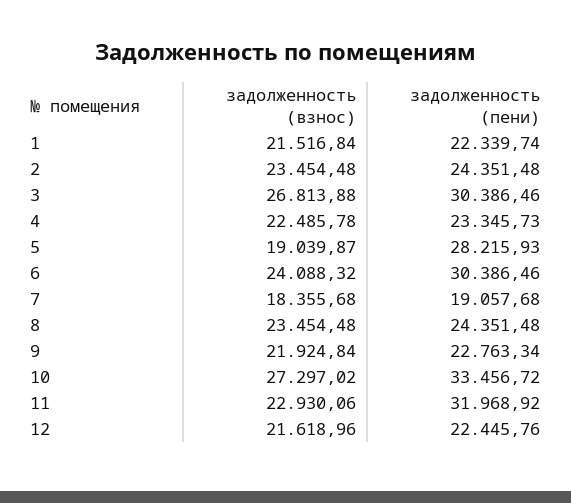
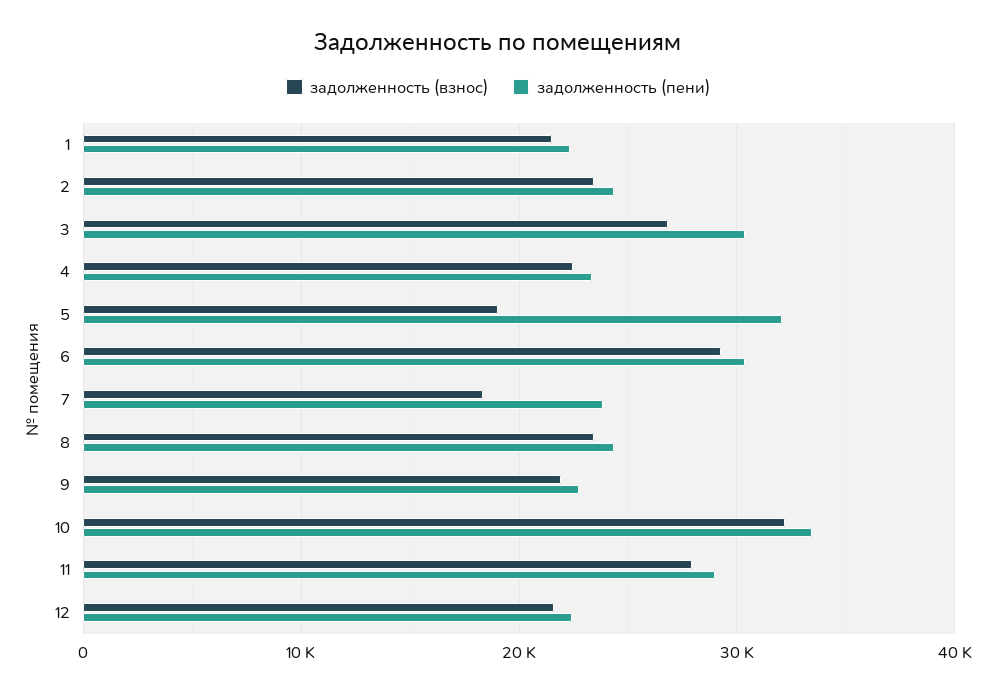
  {
    "задолженность (взнос)": {
      "1": 21516.84,
      "2": 23454.48,
      "3": 26813.88,
      "4": 22485.78,
      "5": 19039.87,
-     "6": 24088.32,
+     "6": 29000,
      "7": 18355.68,
      "8": 23454.48,
      "9": 21924.84,
-     "10": 27297.02,
+     "10": 32000,
-     "11": 22930.06,
+     "11": 28000,
      "12": 21618.96
    },
    "задолженность (пени)": {
      "1": 22339.74,
      "2": 24351.48,
      "3": 30386.46,
      "4": 23345.73,
-     "5": 28215.93,
+     "5": 32000,
      "6": 30386.46,
-     "7": 19057.68,
+     "7": 24000,
      "8": 24351.48,
      "9": 22763.34,
      "10": 33456.72,
-     "11": 31968.92,
+     "11": 29000,
      "12": 22445.76
    }
  }

